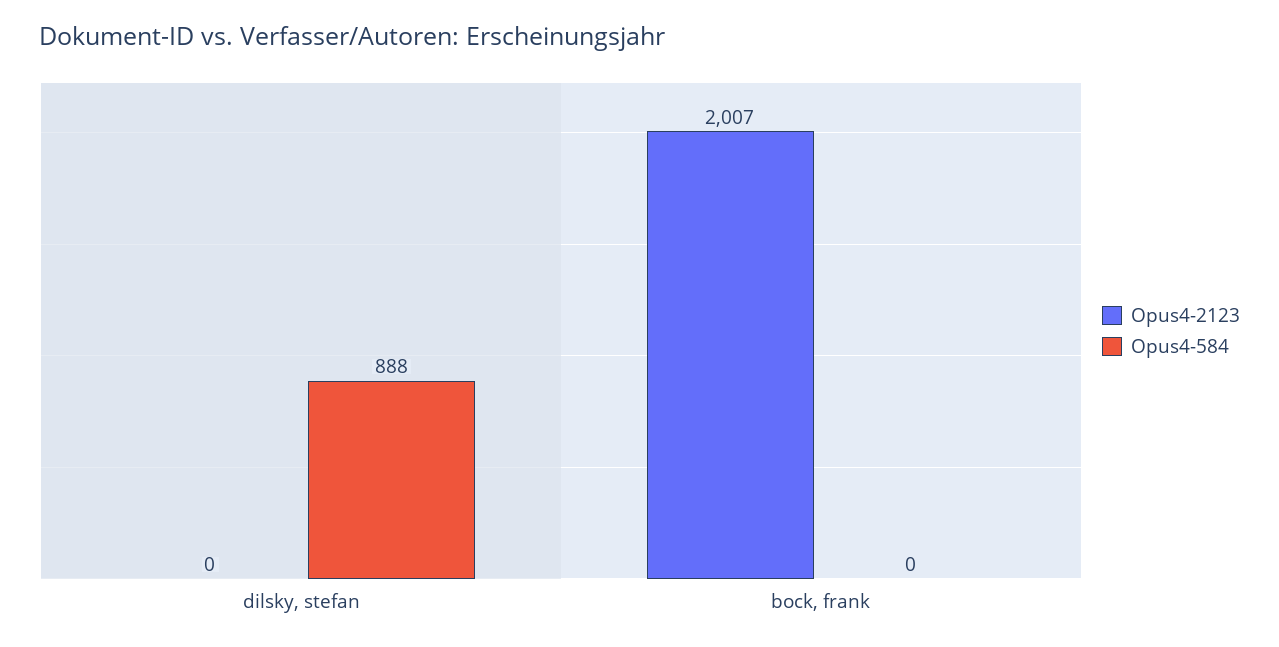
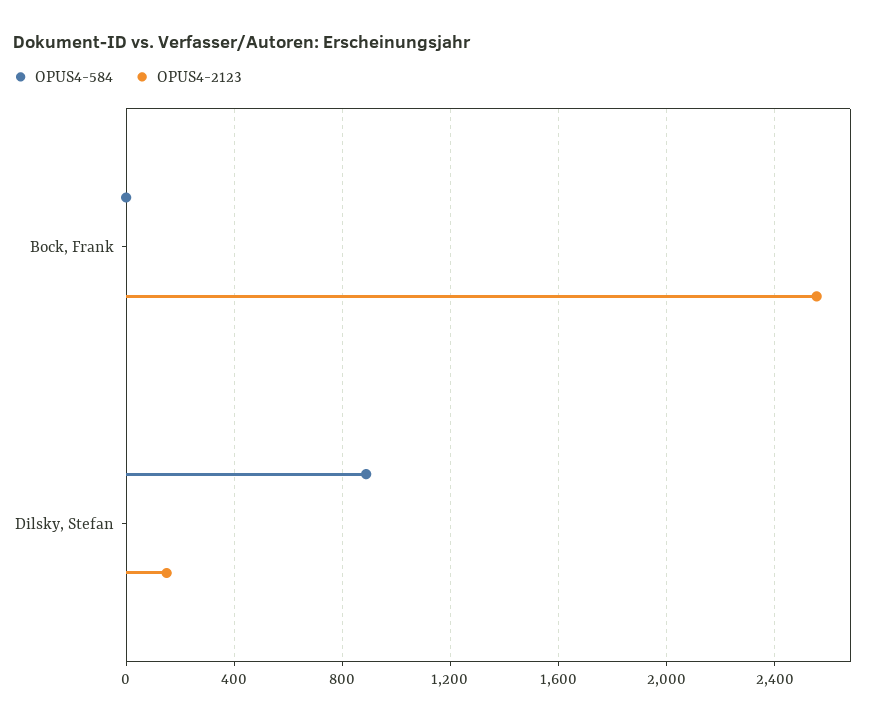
  {
    "Opus4-2123": {
-     "dilsky, stefan": 0,
+     "dilsky, stefan": 150,
-     "bock, frank": 2007
+     "bock, frank": 2550
    },
    "Opus4-584": {
      "dilsky, stefan": 888,
      "bock, frank": 0
    }
  }

